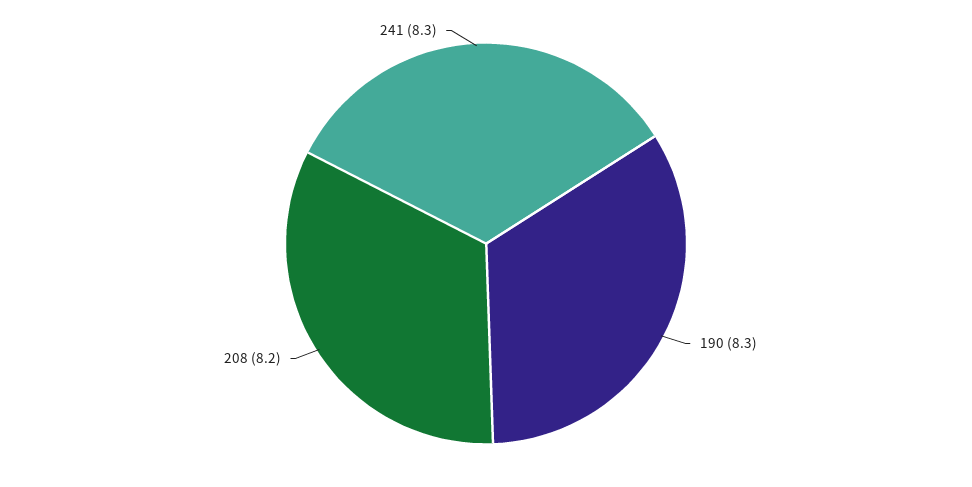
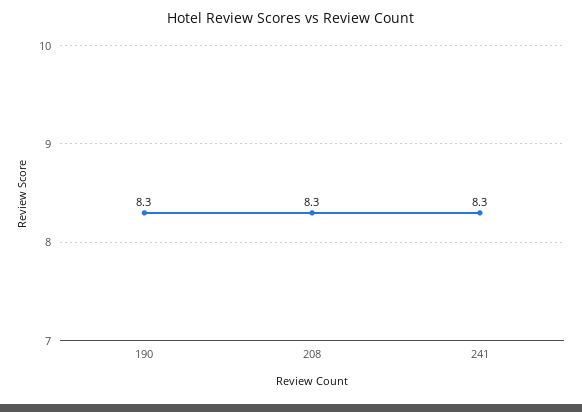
  {
    "190": 8.3,
-   "208": 8.2,
+   "208": 8.3,
    "241": 8.3
  }

